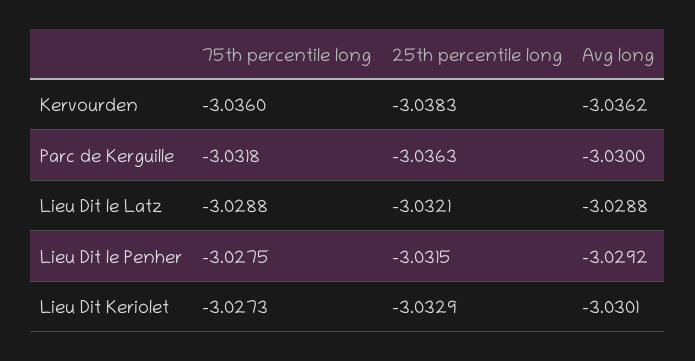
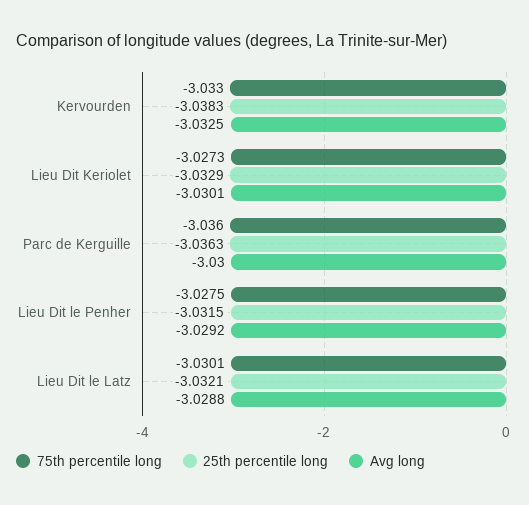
  {
    "75th percentile long": {
-     "Kervourden": -3.036,
+     "Kervourden": -3.033,
-     "Parc de Kerguille": -3.0318,
+     "Parc de Kerguille": -3.036,
-     "Lieu Dit le Latz": -3.0288,
+     "Lieu Dit le Latz": -3.0301,
      "Lieu Dit le Penher": -3.0275,
      "Lieu Dit Keriolet": -3.0273
    },
    "25th percentile long": {
      "Kervourden": -3.0383,
      "Parc de Kerguille": -3.0363,
      "Lieu Dit le Latz": -3.0321,
      "Lieu Dit le Penher": -3.0315,
      "Lieu Dit Keriolet": -3.0329
    },
    "Avg long": {
-     "Kervourden": -3.0362,
+     "Kervourden": -3.0325,
      "Parc de Kerguille": -3.03,
      "Lieu Dit le Latz": -3.0288,
      "Lieu Dit le Penher": -3.0292,
      "Lieu Dit Keriolet": -3.0301
    }
  }

